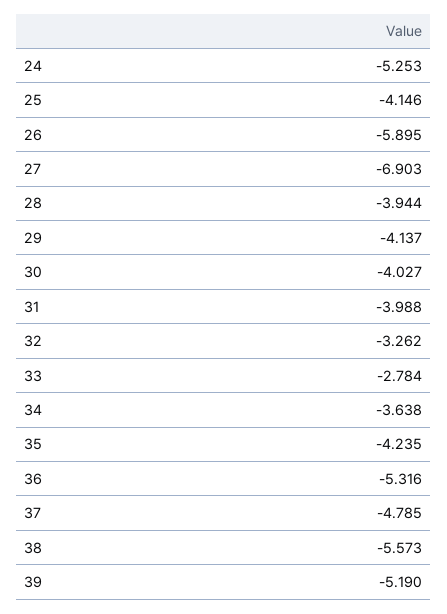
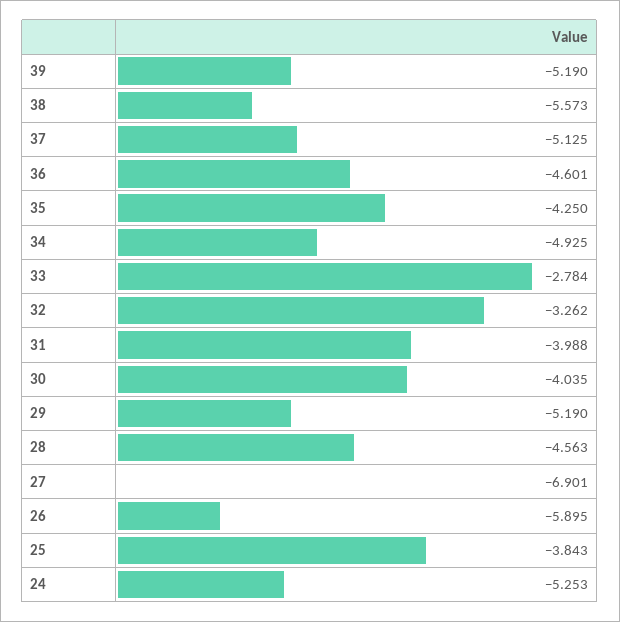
  {
    "24": -5.253,
-   "25": -4.146,
+   "25": -3.843,
    "26": -5.895,
-   "27": -6.903,
+   "27": -6.901,
-   "28": -3.944,
+   "28": -4.563,
-   "29": -4.137,
+   "29": -5.19,
-   "30": -4.027,
+   "30": -4.035,
    "31": -3.988,
    "32": -3.262,
    "33": -2.784,
-   "34": -3.638,
+   "34": -4.925,
-   "35": -4.235,
+   "35": -4.25,
-   "36": -5.316,
+   "36": -4.601,
-   "37": -4.785,
+   "37": -5.125,
    "38": -5.573,
    "39": -5.19
  }

